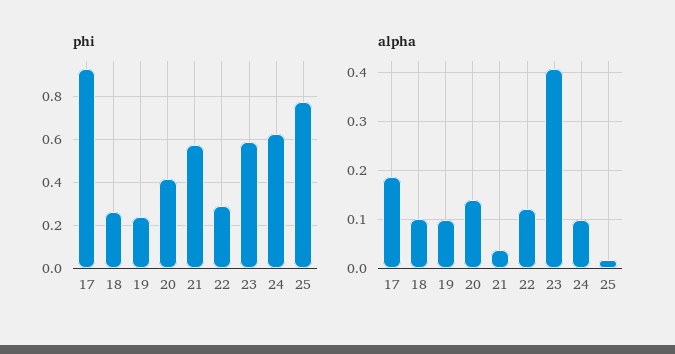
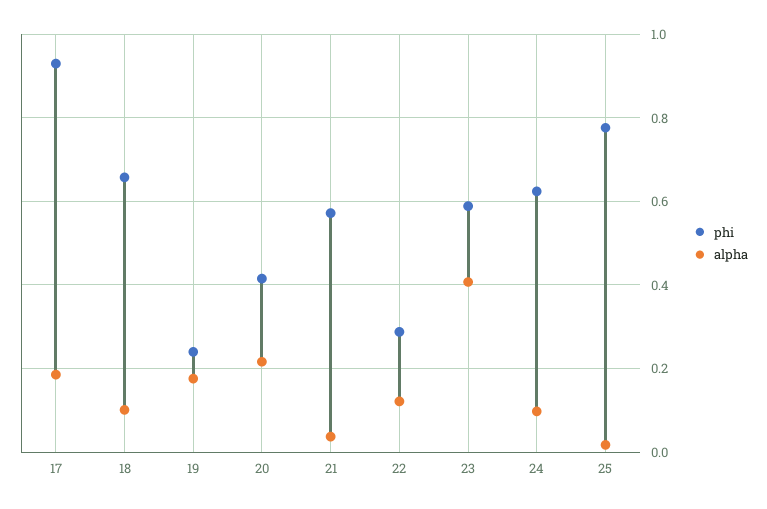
  {
    "phi": {
      "17": 0.92,
-     "18": 0.25,
+     "18": 0.66,
      "19": 0.24,
      "20": 0.42,
      "21": 0.58,
      "22": 0.28,
      "23": 0.58,
      "24": 0.62,
      "25": 0.78
    },
    "alpha": {
      "17": 0.18,
      "18": 0.1,
-     "19": 0.1,
+     "19": 0.18,
-     "20": 0.14,
+     "20": 0.22,
      "21": 0.04,
      "22": 0.12,
      "23": 0.4,
      "24": 0.1,
      "25": 0.02
    }
  }

